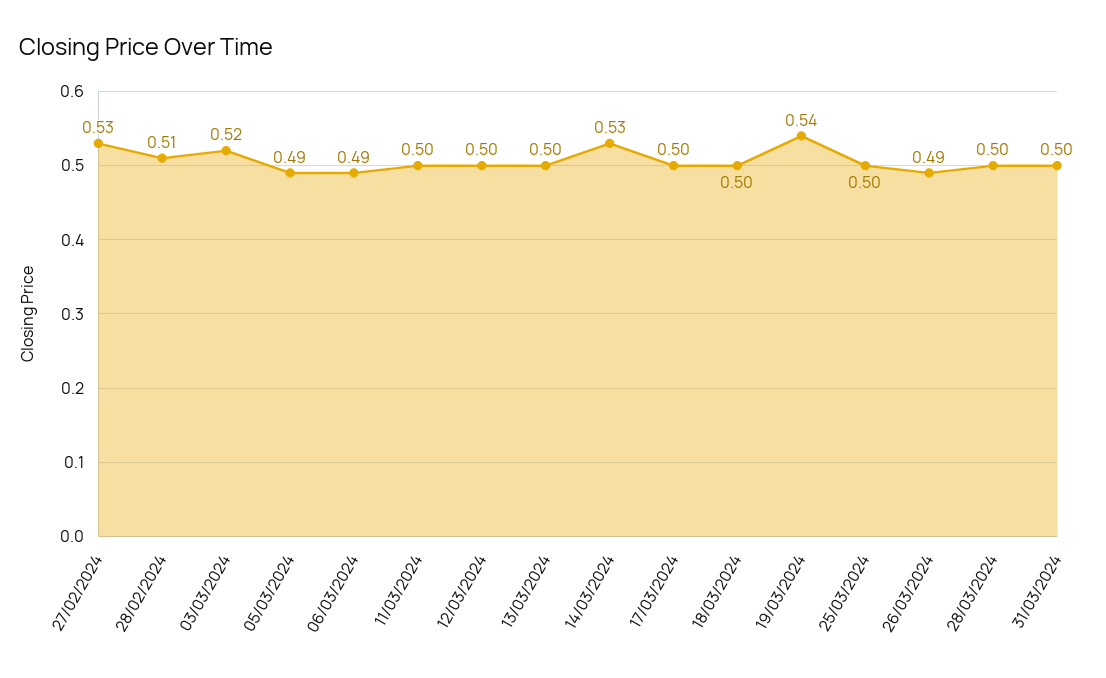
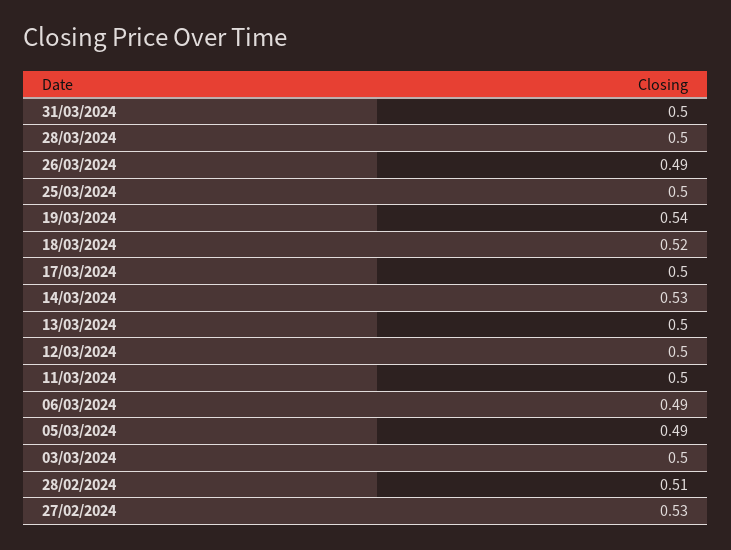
  {
    "27/02/2024": 0.53,
    "28/02/2024": 0.51,
-   "03/03/2024": 0.52,
+   "03/03/2024": 0.5,
    "05/03/2024": 0.49,
    "06/03/2024": 0.49,
    "11/03/2024": 0.5,
    "12/03/2024": 0.5,
    "13/03/2024": 0.5,
    "14/03/2024": 0.53,
    "17/03/2024": 0.5,
-   "18/03/2024": 0.5,
+   "18/03/2024": 0.52,
    "19/03/2024": 0.54,
    "25/03/2024": 0.5,
    "26/03/2024": 0.49,
    "28/03/2024": 0.5,
    "31/03/2024": 0.5
  }

